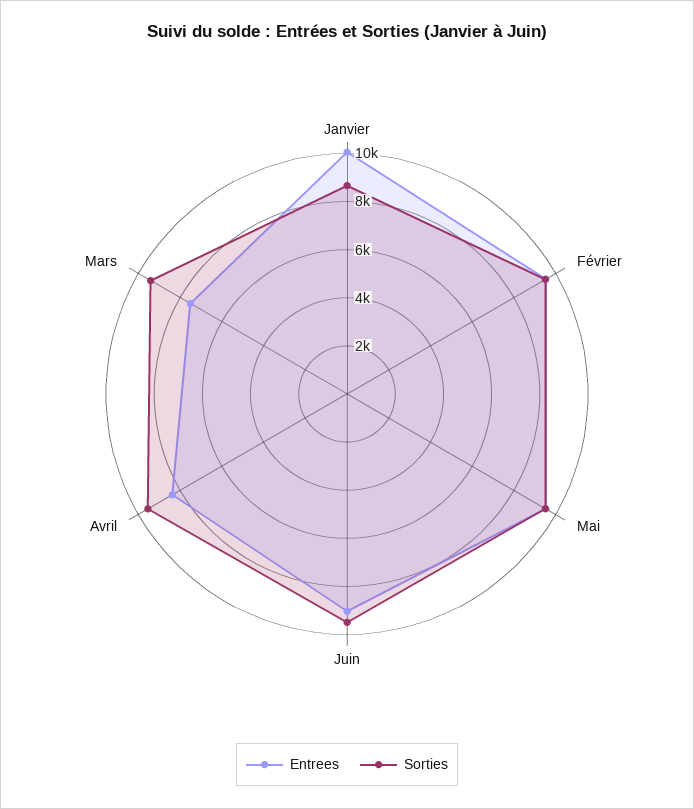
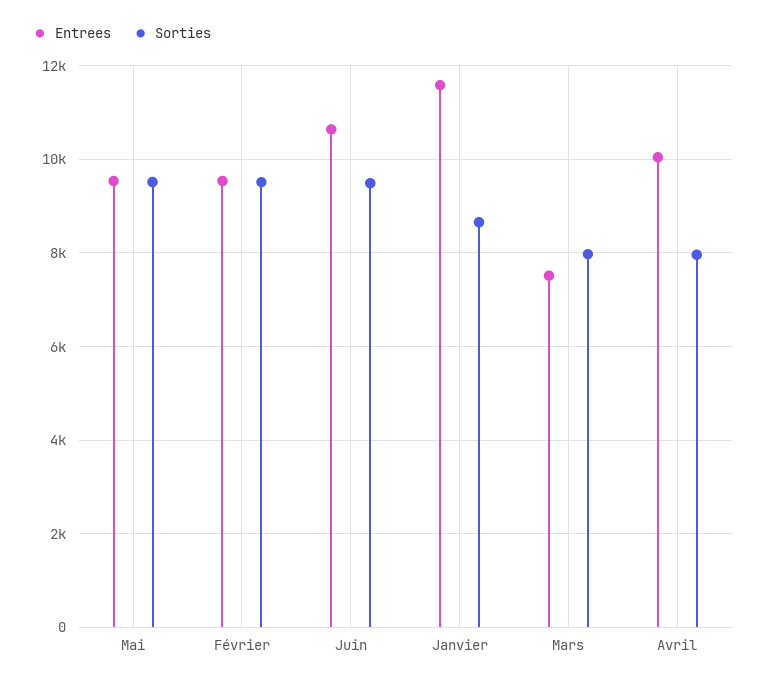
  {
    "Entrees": {
-     "Janvier": 10000,
+     "Janvier": 11600,
      "Février": 9600,
      "Mai": 9600,
-     "Juin": 9000,
+     "Juin": 10600,
-     "Avril": 8500,
+     "Avril": 10000,
      "Mars": 7600
    },
    "Sorties": {
      "Janvier": 8600,
      "Février": 9600,
      "Mai": 9600,
      "Juin": 9400,
-     "Avril": 9500,
+     "Avril": 8000,
-     "Mars": 9500
+     "Mars": 8000
    }
  }

